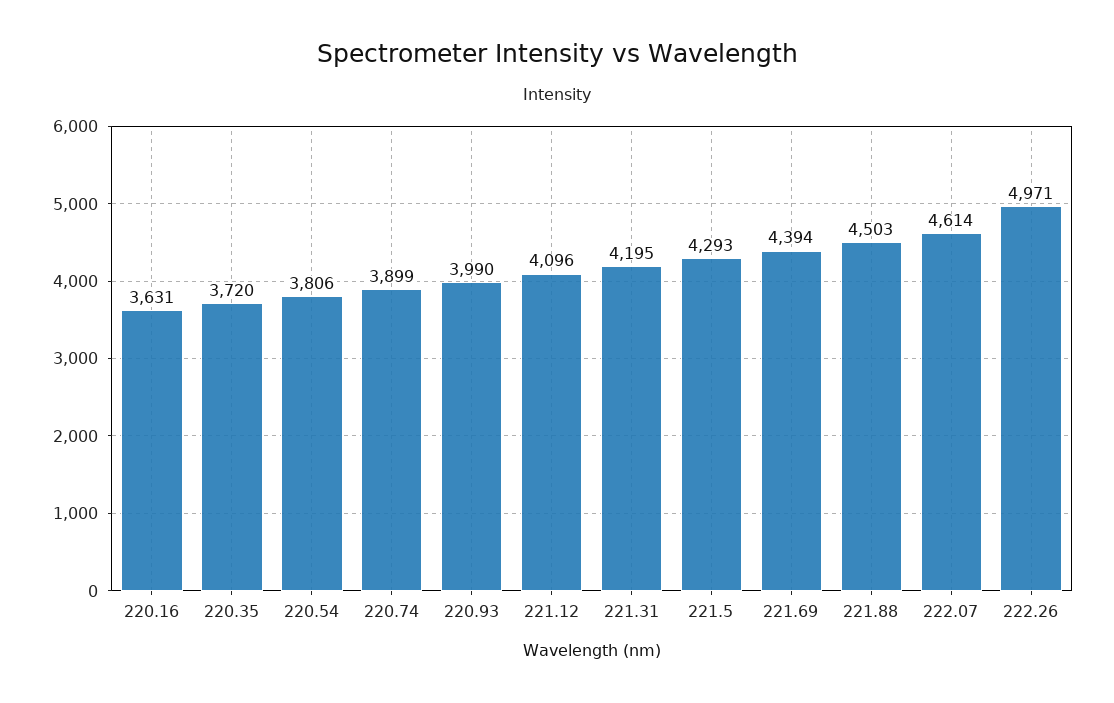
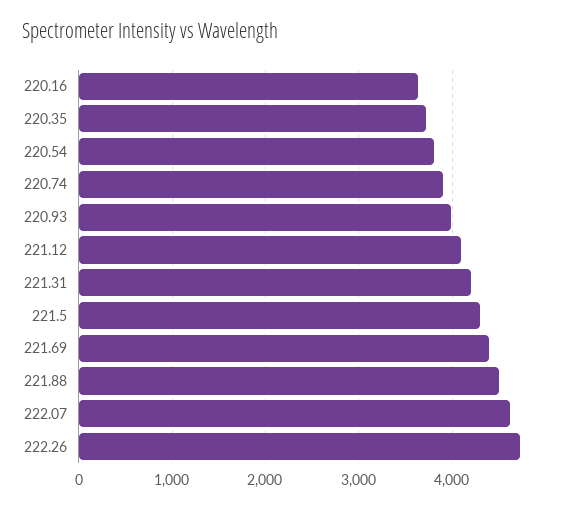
  {
    "220.16": 3631,
    "220.35": 3720,
    "220.54": 3806,
    "220.74": 3899,
    "220.93": 3990,
    "221.12": 4096,
    "221.31": 4195,
    "221.5": 4293,
    "221.69": 4394,
    "221.88": 4503,
    "222.07": 4614,
-   "222.26": 4971
+   "222.26": 4700
  }

